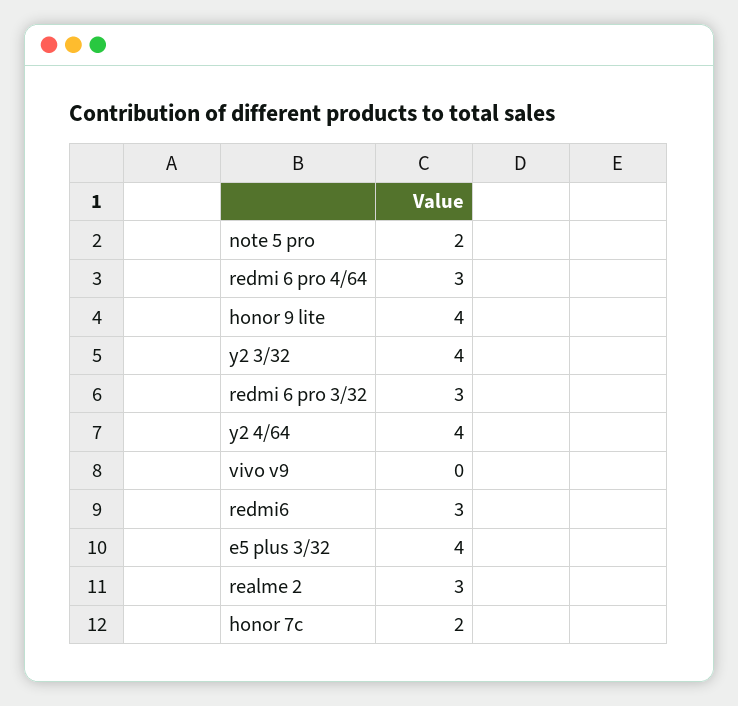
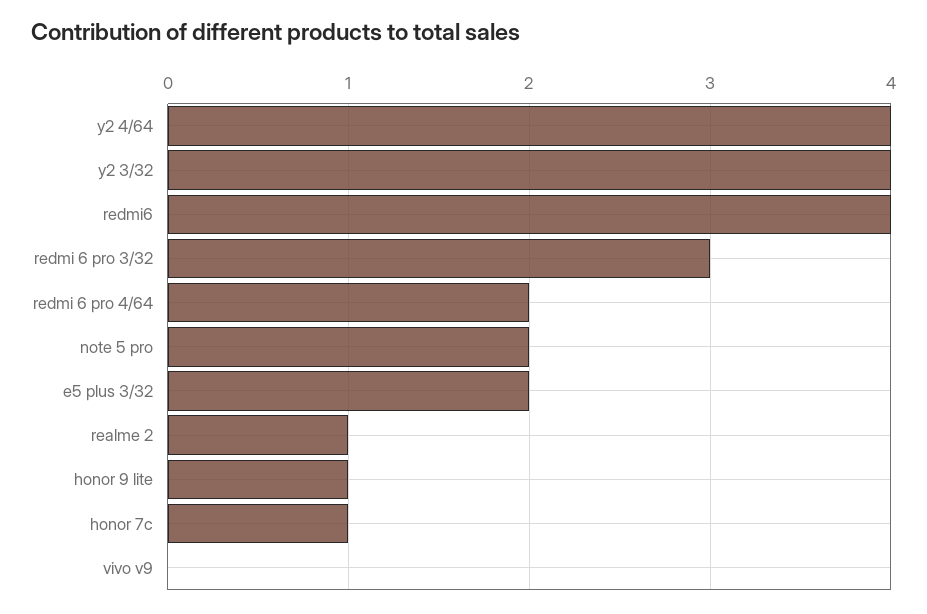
  {
    "note 5 pro": 2,
-   "redmi 6 pro 4/64": 3,
+   "redmi 6 pro 4/64": 2,
-   "honor 9 lite": 4,
+   "honor 9 lite": 1,
    "y2 3/32": 4,
    "redmi 6 pro 3/32": 3,
    "y2 4/64": 4,
    "vivo v9": 0,
-   "redmi6": 3,
+   "redmi6": 4,
-   "e5 plus 3/32": 4,
+   "e5 plus 3/32": 2,
-   "realme 2": 3,
+   "realme 2": 1,
-   "honor 7c": 2
+   "honor 7c": 1
  }

